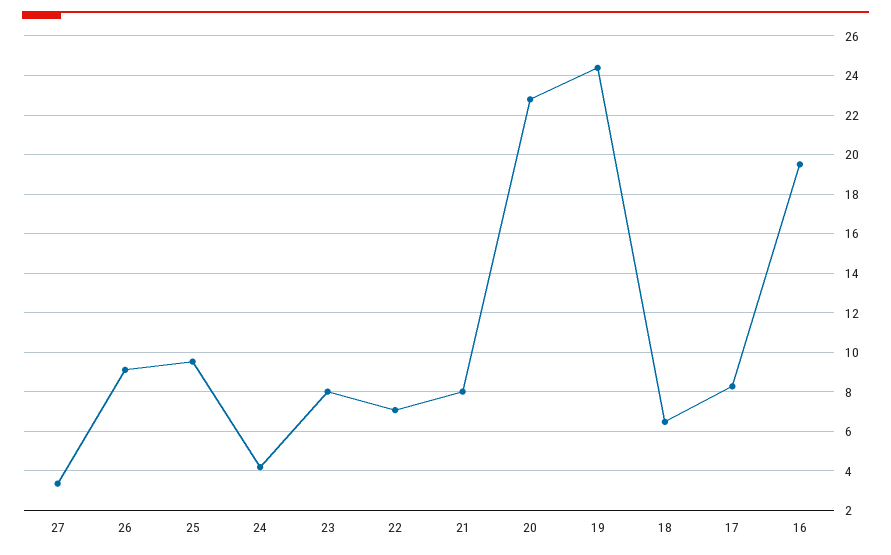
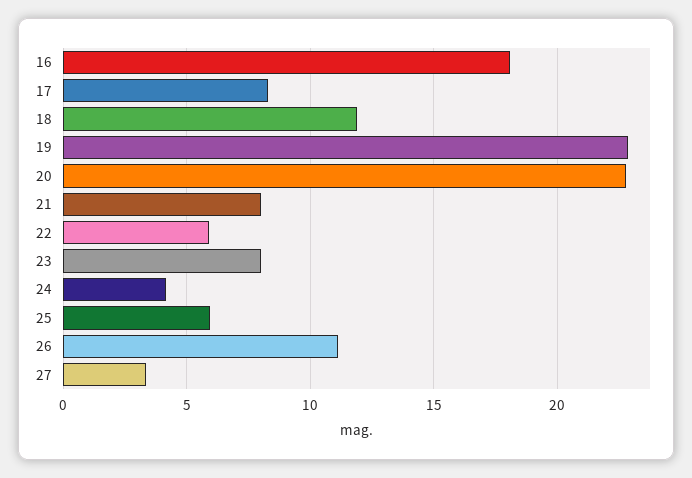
  {
    "27": 3.5,
-   "26": 9,
+   "26": 11,
-   "25": 9.5,
+   "25": 6,
    "24": 4,
    "23": 8,
-   "22": 7,
+   "22": 6,
    "21": 8,
    "20": 23,
-   "19": 24.5,
+   "19": 23,
-   "18": 6.5,
+   "18": 12,
    "17": 8.5,
-   "16": 19.5
+   "16": 18
  }

